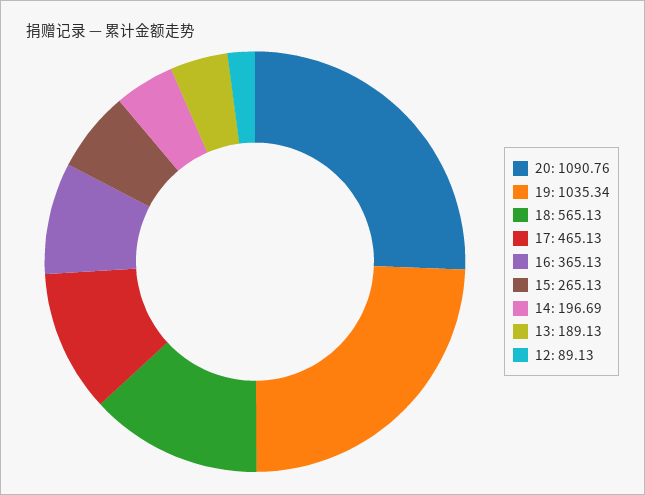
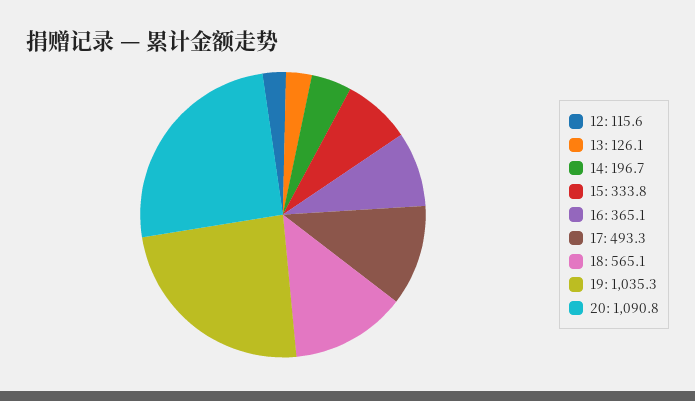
  {
    "20": 1090.76,
    "19": 1035.34,
    "18": 565.13,
-   "17": 465.13,
+   "17": 493.3,
    "16": 365.13,
-   "15": 265.13,
+   "15": 333.8,
    "14": 196.69,
-   "13": 189.13,
+   "13": 126.1,
-   "12": 89.13
+   "12": 115.6
  }

